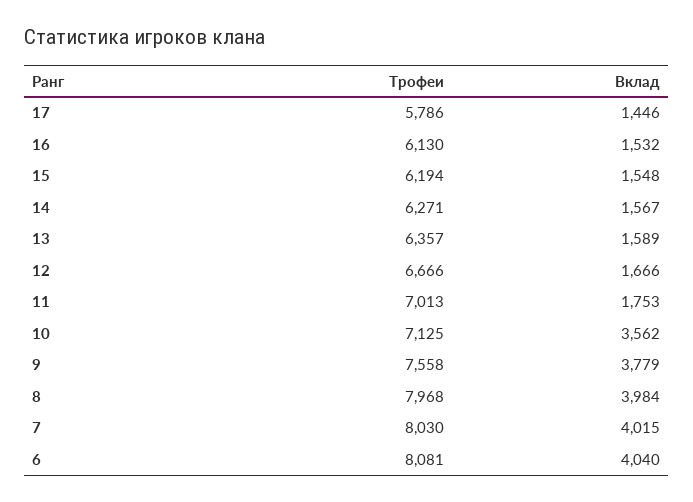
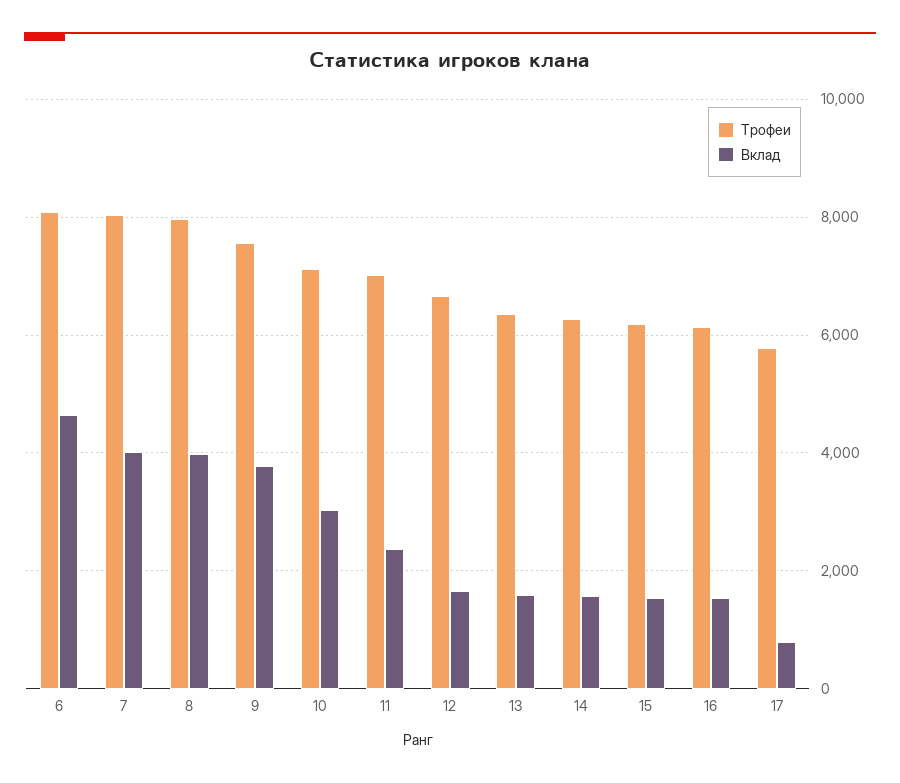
  {
    "Трофеи": {
      "17": 5786,
      "16": 6130,
      "15": 6194,
      "14": 6271,
      "13": 6357,
      "12": 6666,
      "11": 7013,
      "10": 7125,
      "9": 7558,
      "8": 7968,
      "7": 8030,
      "6": 8081
    },
    "Вклад": {
-     "17": 1446,
+     "17": 800,
      "16": 1532,
      "15": 1548,
      "14": 1567,
      "13": 1589,
      "12": 1666,
-     "11": 1753,
+     "11": 2400,
-     "10": 3562,
+     "10": 3000,
      "9": 3779,
      "8": 3984,
      "7": 4015,
-     "6": 4040
+     "6": 4600
    }
  }

